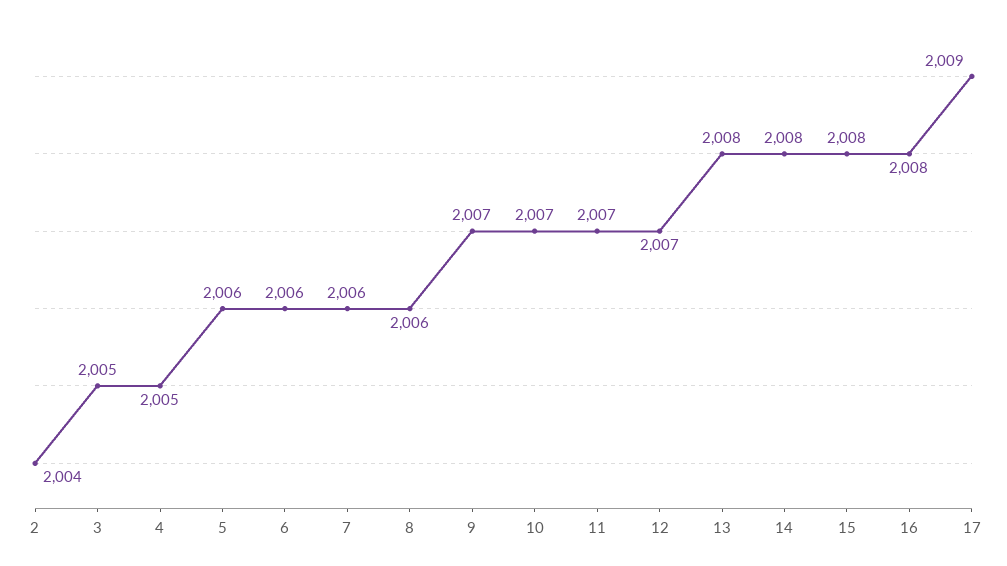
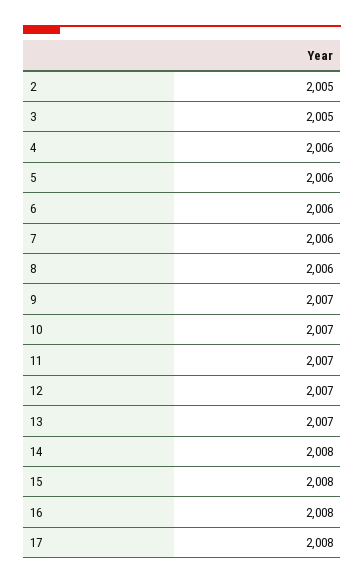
  {
-   "2": 2004,
+   "2": 2005,
    "3": 2005,
-   "4": 2005,
+   "4": 2006,
    "5": 2006,
    "6": 2006,
    "7": 2006,
    "8": 2006,
    "9": 2007,
    "10": 2007,
    "11": 2007,
    "12": 2007,
-   "13": 2008,
+   "13": 2007,
    "14": 2008,
    "15": 2008,
    "16": 2008,
-   "17": 2009
+   "17": 2008
  }

